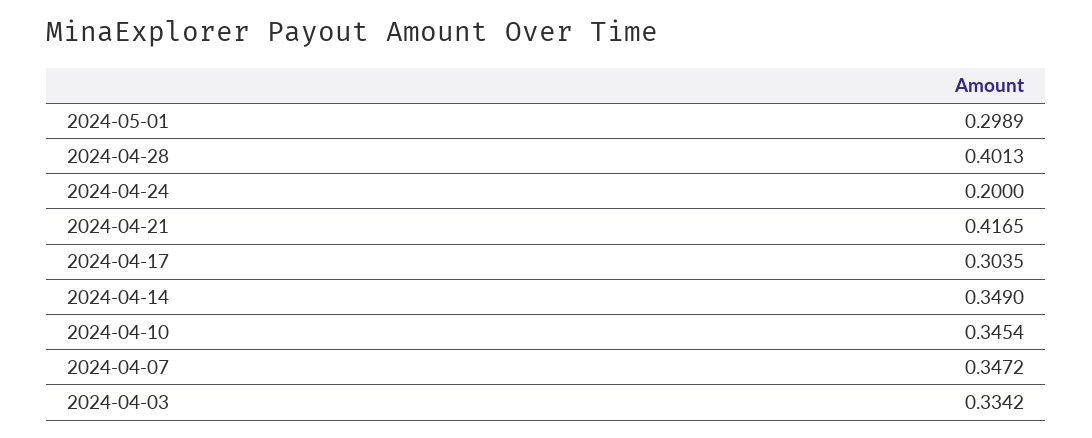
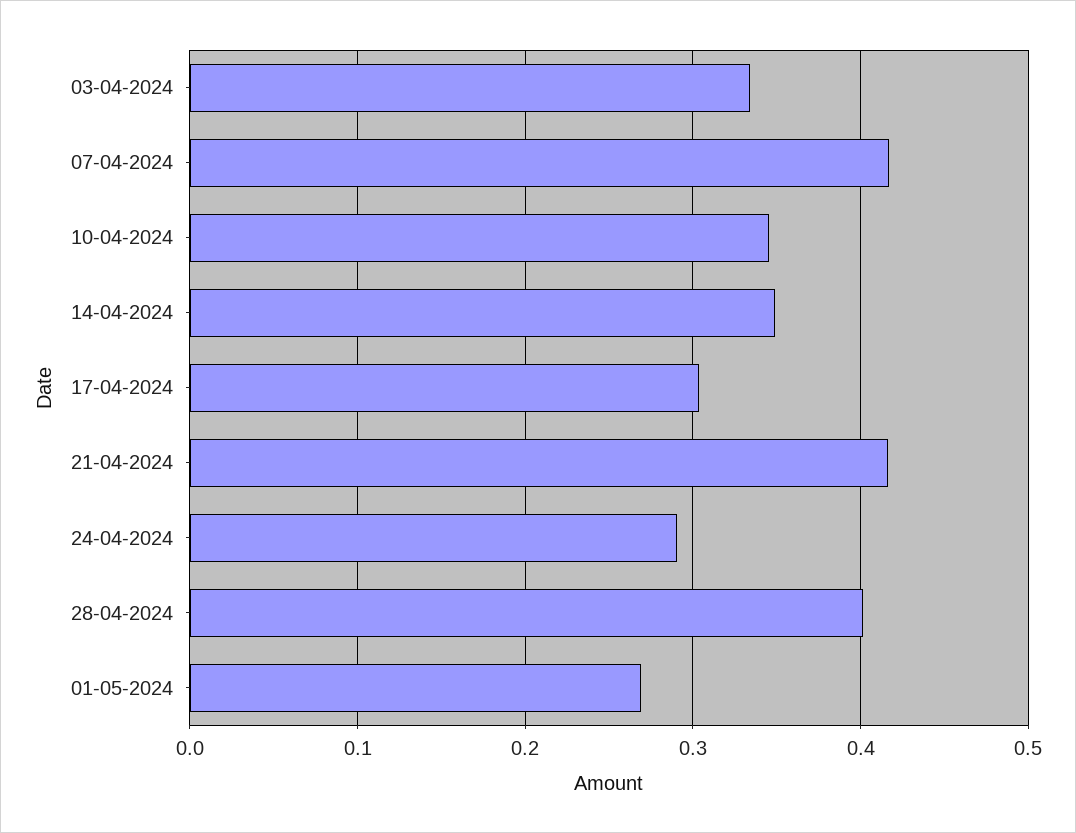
  {
-   "2024-05-01": 0.2989,
+   "2024-05-01": 0.27,
    "2024-04-28": 0.4013,
-   "2024-04-24": 0.2,
+   "2024-04-24": 0.29,
    "2024-04-21": 0.4165,
    "2024-04-17": 0.3035,
    "2024-04-14": 0.349,
    "2024-04-10": 0.3454,
-   "2024-04-07": 0.3472,
+   "2024-04-07": 0.42,
    "2024-04-03": 0.3342
  }

